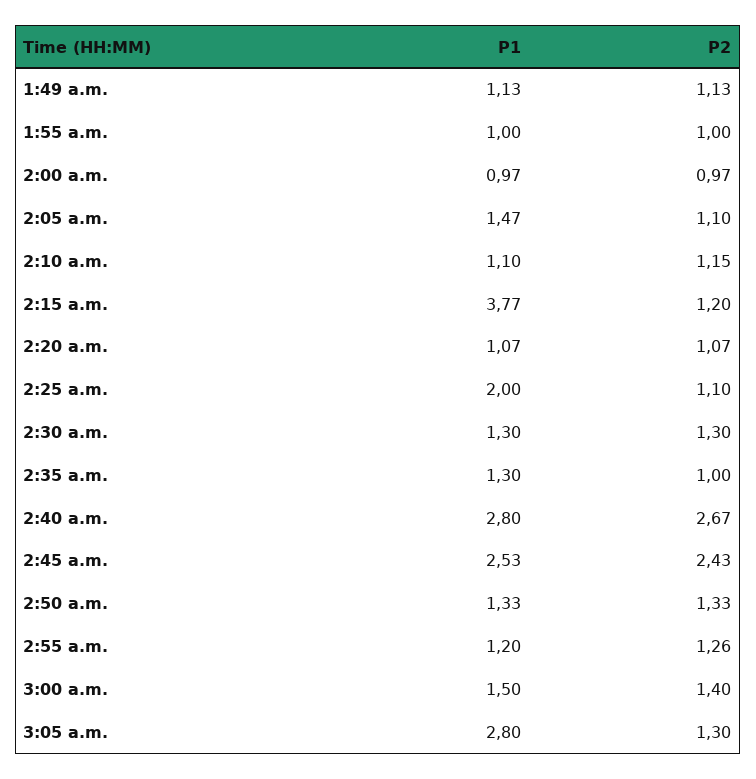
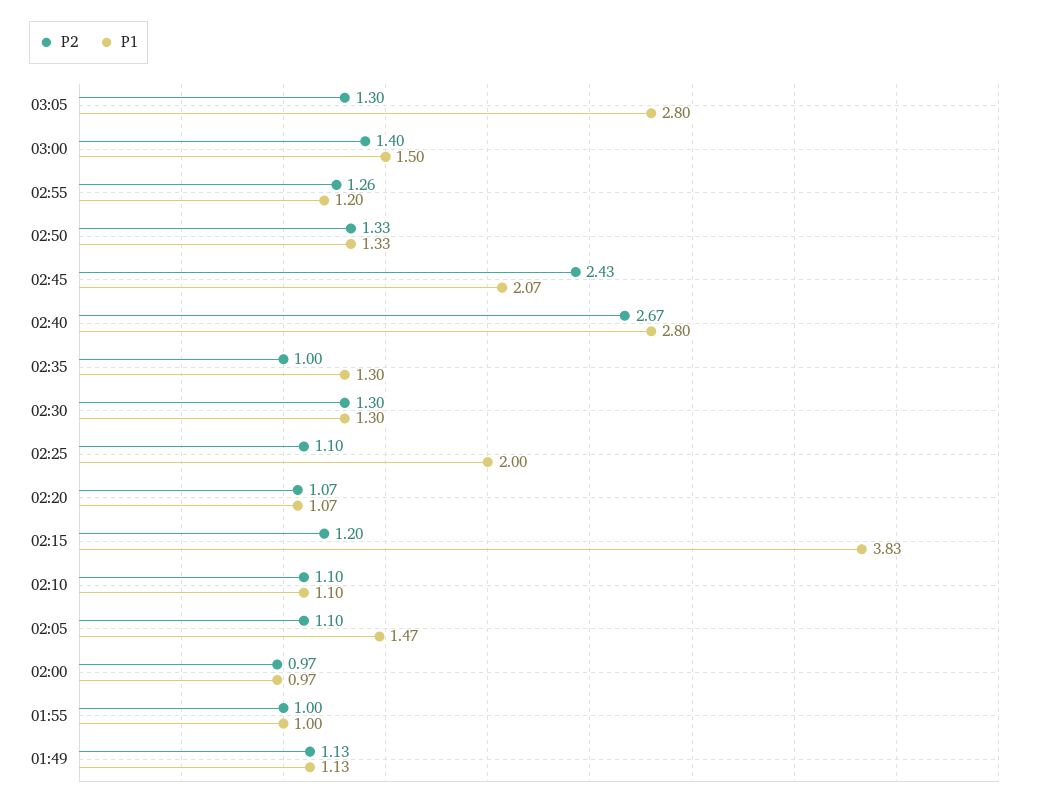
  {
    "P1": {
      "1:49 a.m.": 1.13,
      "1:55 a.m.": 1,
      "2:00 a.m.": 0.97,
      "2:05 a.m.": 1.47,
      "2:10 a.m.": 1.1,
-     "2:15 a.m.": 3.77,
+     "2:15 a.m.": 3.83,
      "2:20 a.m.": 1.07,
      "2:25 a.m.": 2,
      "2:30 a.m.": 1.3,
      "2:35 a.m.": 1.3,
      "2:40 a.m.": 2.8,
-     "2:45 a.m.": 2.53,
+     "2:45 a.m.": 2.07,
      "2:50 a.m.": 1.33,
      "2:55 a.m.": 1.2,
      "3:00 a.m.": 1.5,
      "3:05 a.m.": 2.8
    },
    "P2": {
      "1:49 a.m.": 1.13,
      "1:55 a.m.": 1,
      "2:00 a.m.": 0.97,
      "2:05 a.m.": 1.1,
-     "2:10 a.m.": 1.15,
+     "2:10 a.m.": 1.1,
      "2:15 a.m.": 1.2,
      "2:20 a.m.": 1.07,
      "2:25 a.m.": 1.1,
      "2:30 a.m.": 1.3,
      "2:35 a.m.": 1,
      "2:40 a.m.": 2.67,
      "2:45 a.m.": 2.43,
      "2:50 a.m.": 1.33,
      "2:55 a.m.": 1.26,
      "3:00 a.m.": 1.4,
      "3:05 a.m.": 1.3
    }
  }

